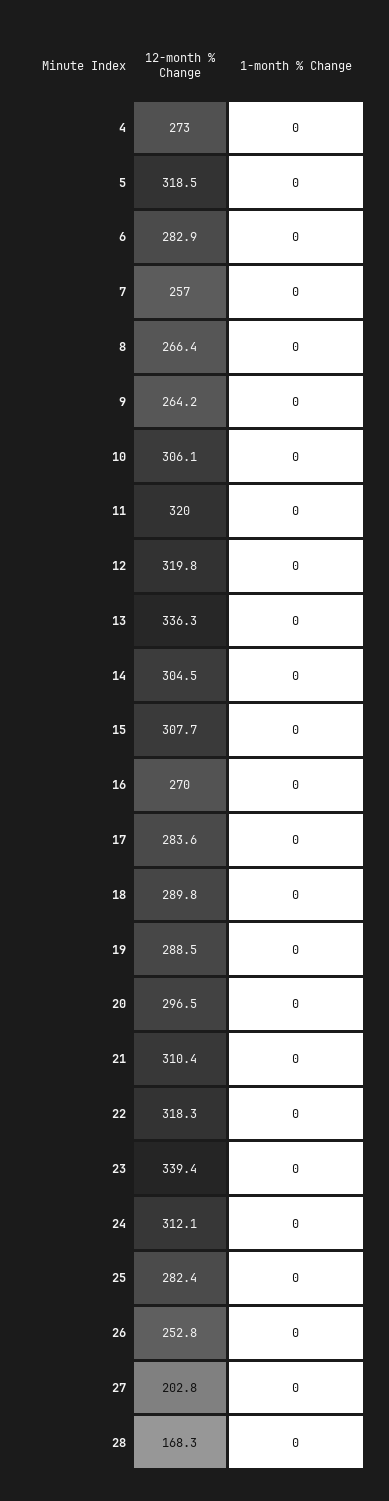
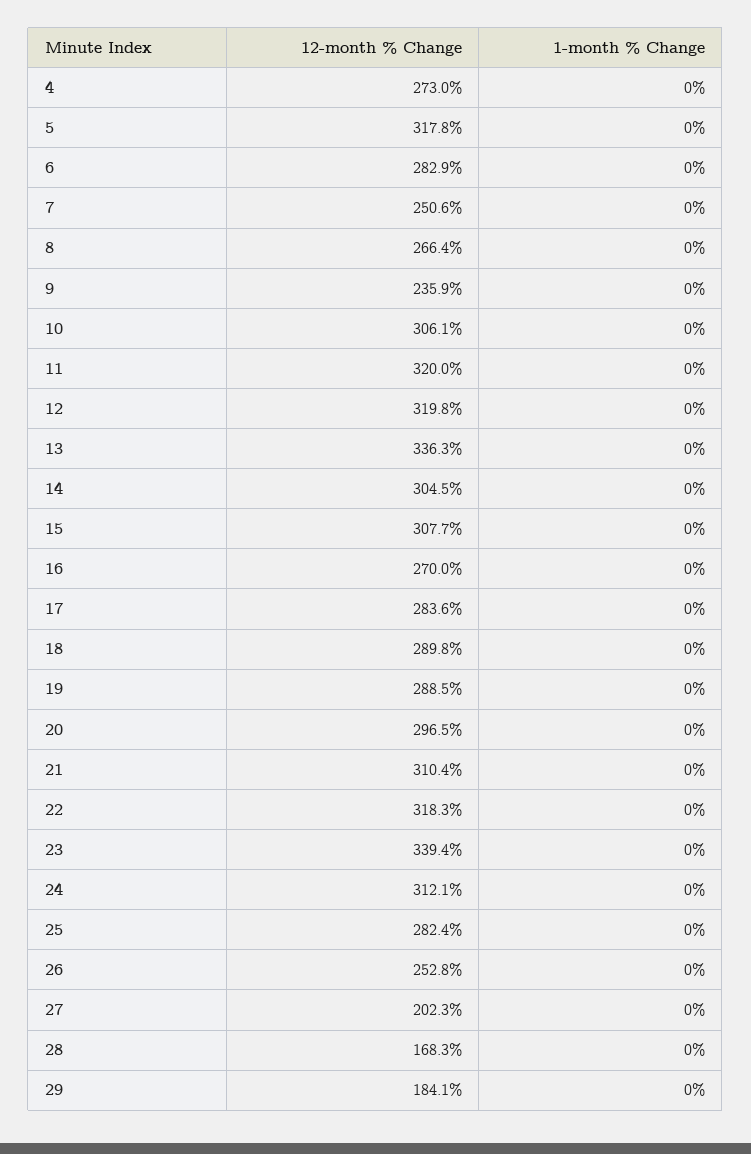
  {
    "12-month % Change": {
      "4": 273,
-     "5": 318.5,
+     "5": 317.8,
      "6": 282.9,
-     "7": 257,
+     "7": 250.6,
      "8": 266.4,
-     "9": 264.2,
+     "9": 235.9,
      "10": 306.1,
      "11": 320,
      "12": 319.8,
      "13": 336.3,
      "14": 304.5,
      "15": 307.7,
      "16": 270,
      "17": 283.6,
      "18": 289.8,
      "19": 288.5,
      "20": 296.5,
      "21": 310.4,
      "22": 318.3,
      "23": 339.4,
      "24": 312.1,
      "25": 282.4,
      "26": 252.8,
-     "27": 202.8,
+     "27": 202.3,
-     "28": 168.3
+     "28": 168.3,
+     "29": 184.1
    },
    "1-month % Change": {
      "4": 0,
      "5": 0,
      "6": 0,
      "7": 0,
      "8": 0,
      "9": 0,
      "10": 0,
      "11": 0,
      "12": 0,
      "13": 0,
      "14": 0,
      "15": 0,
      "16": 0,
      "17": 0,
      "18": 0,
      "19": 0,
      "20": 0,
      "21": 0,
      "22": 0,
      "23": 0,
      "24": 0,
      "25": 0,
      "26": 0,
      "27": 0,
-     "28": 0
+     "28": 0,
+     "29": 0
    }
  }

